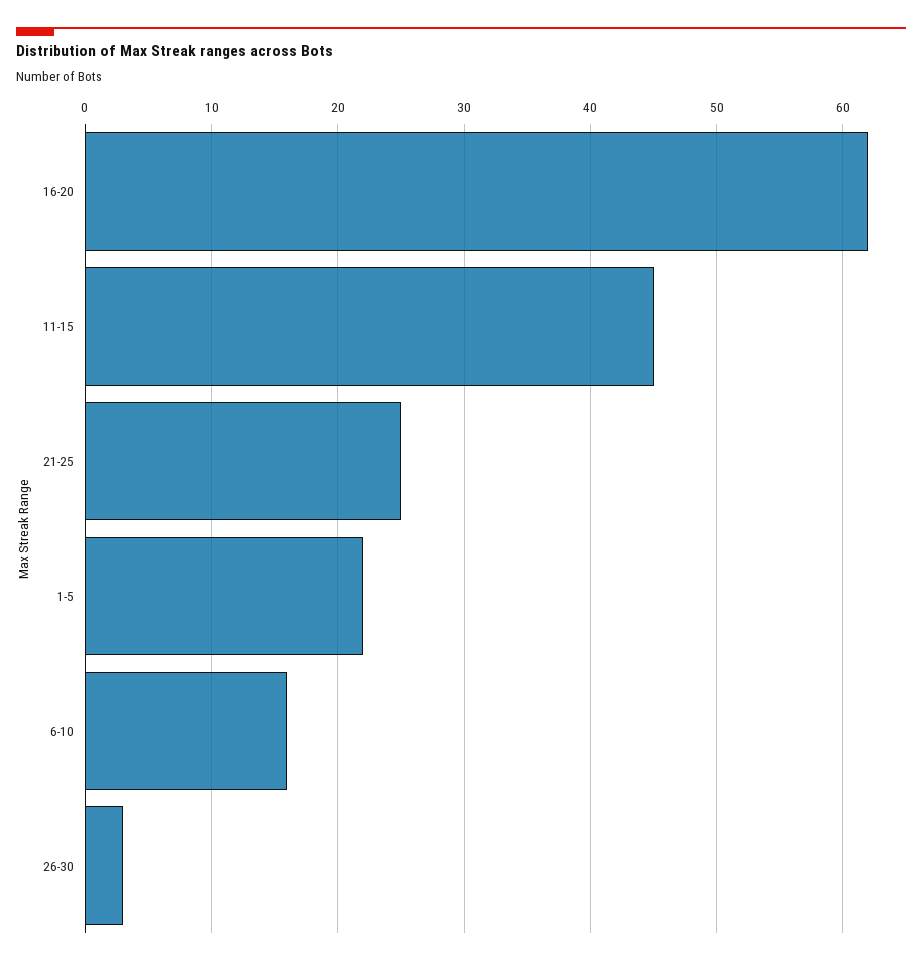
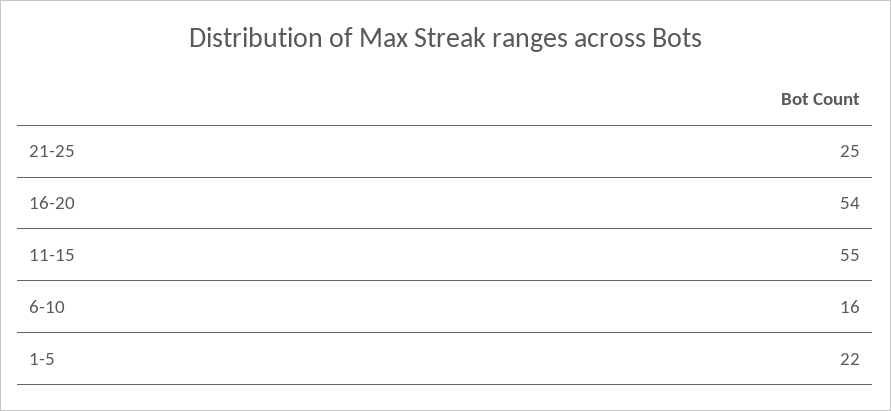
  {
-   "16-20": 62,
+   "16-20": 54,
-   "11-15": 45,
+   "11-15": 55,
    "21-25": 25,
    "1-5": 22,
-   "6-10": 16,
+   "6-10": 16
-   "26-30": 3
  }

